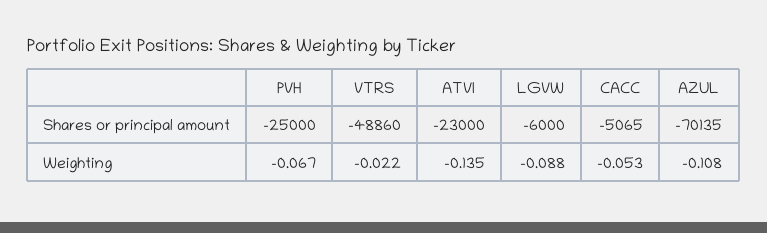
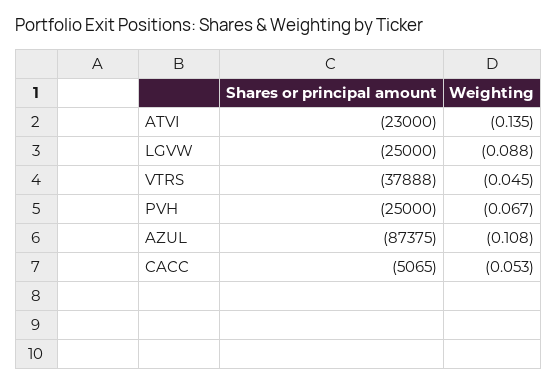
  {
    "PVH": {
      "Shares or principal amount": -25000,
      "Weighting": -0.067
    },
    "VTRS": {
-     "Shares or principal amount": -48860,
+     "Shares or principal amount": -37888,
-     "Weighting": -0.022
+     "Weighting": -0.045
    },
    "ATVI": {
      "Shares or principal amount": -23000,
      "Weighting": -0.135
    },
    "LGVW": {
-     "Shares or principal amount": -6000,
+     "Shares or principal amount": -25000,
      "Weighting": -0.088
    },
    "CACC": {
      "Shares or principal amount": -5065,
      "Weighting": -0.053
    },
    "AZUL": {
-     "Shares or principal amount": -70135,
+     "Shares or principal amount": -87375,
      "Weighting": -0.108
    }
  }

